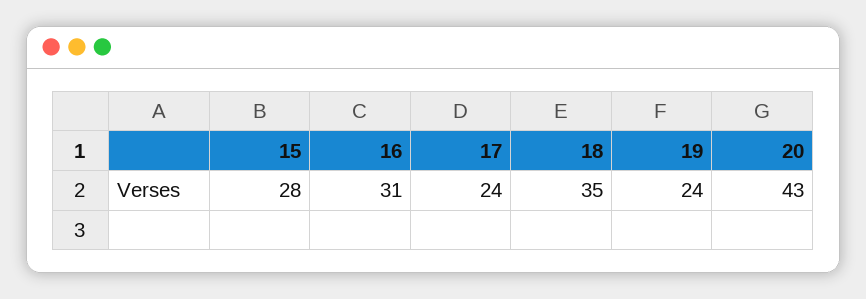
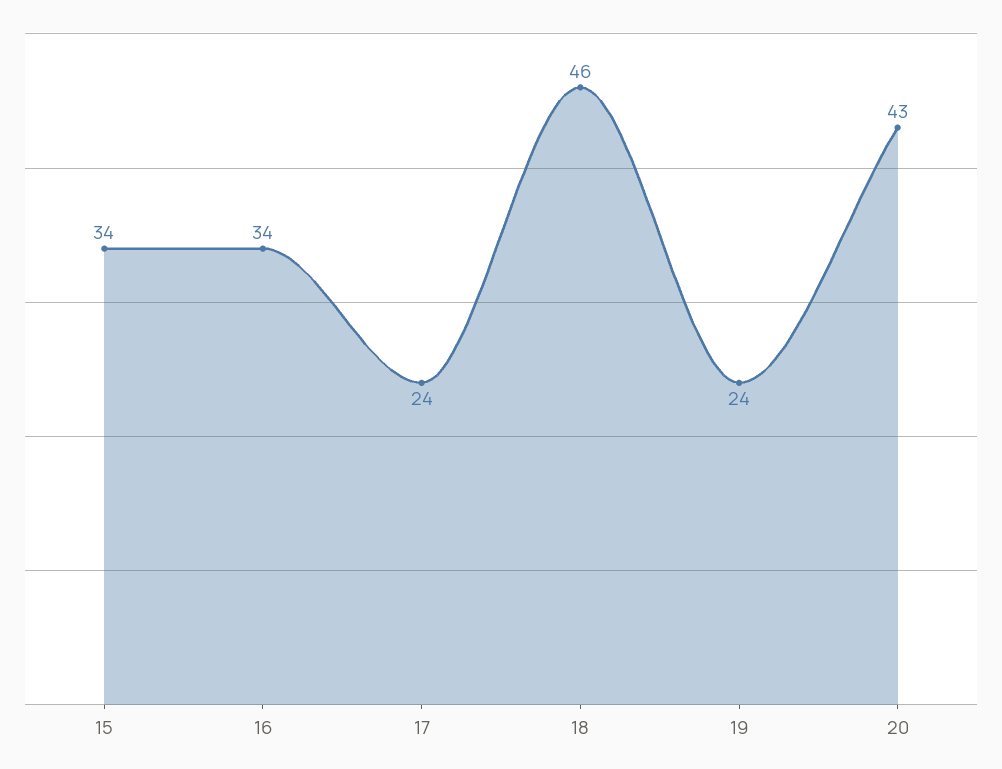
  {
-   "15": 28,
+   "15": 34,
-   "16": 31,
+   "16": 34,
    "17": 24,
-   "18": 35,
+   "18": 46,
    "19": 24,
    "20": 43
  }

